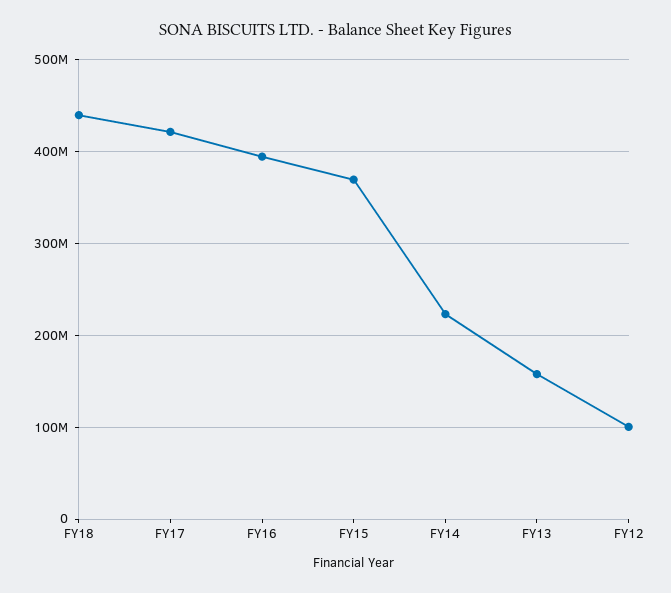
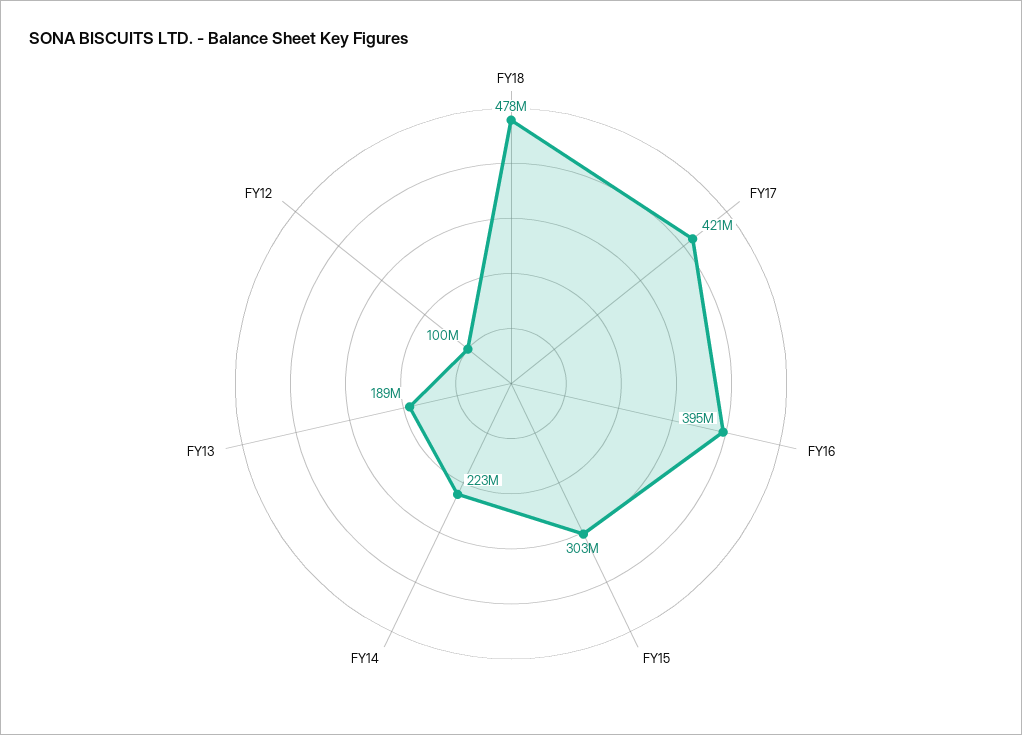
  {
-   "FY18": 440000000,
+   "FY18": 478000000,
    "FY17": 421000000,
    "FY16": 395000000,
-   "FY15": 370000000,
+   "FY15": 303000000,
    "FY14": 223000000,
-   "FY13": 160000000,
+   "FY13": 189000000,
    "FY12": 100000000
  }

